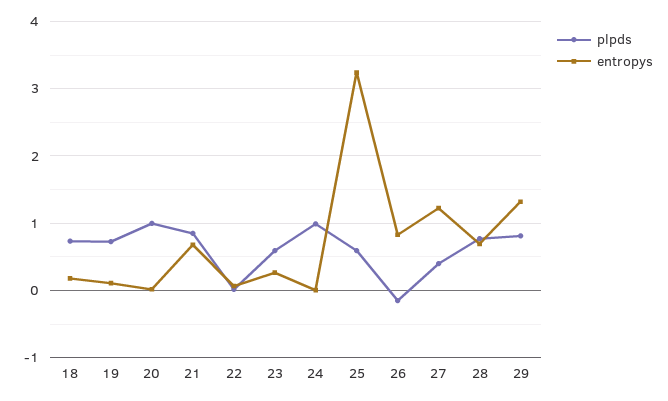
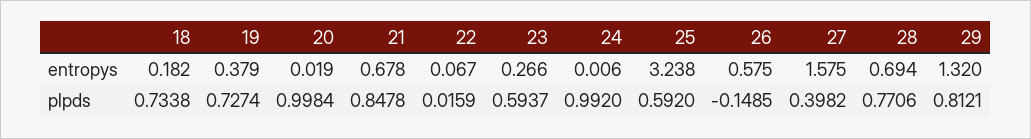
  {
    "plpds": {
      "18": 0.7338,
      "19": 0.7274,
      "20": 0.9984,
      "21": 0.8478,
      "22": 0.0159,
      "23": 0.5937,
      "24": 0.992,
      "25": 0.592,
      "26": -0.1485,
      "27": 0.3982,
      "28": 0.7706,
      "29": 0.8121
    },
    "entropys": {
      "18": 0.182,
-     "19": 0.1,
+     "19": 0.379,
      "20": 0.019,
      "21": 0.678,
      "22": 0.067,
      "23": 0.266,
      "24": 0.006,
      "25": 3.238,
-     "26": 0.8,
+     "26": 0.575,
-     "27": 1.2,
+     "27": 1.575,
      "28": 0.694,
      "29": 1.32
    }
  }

